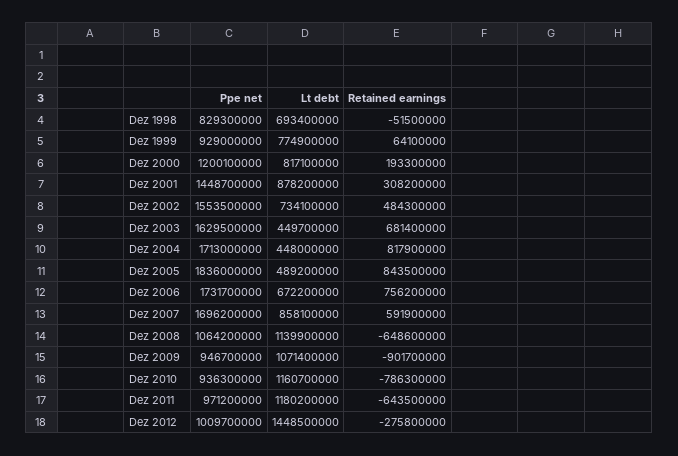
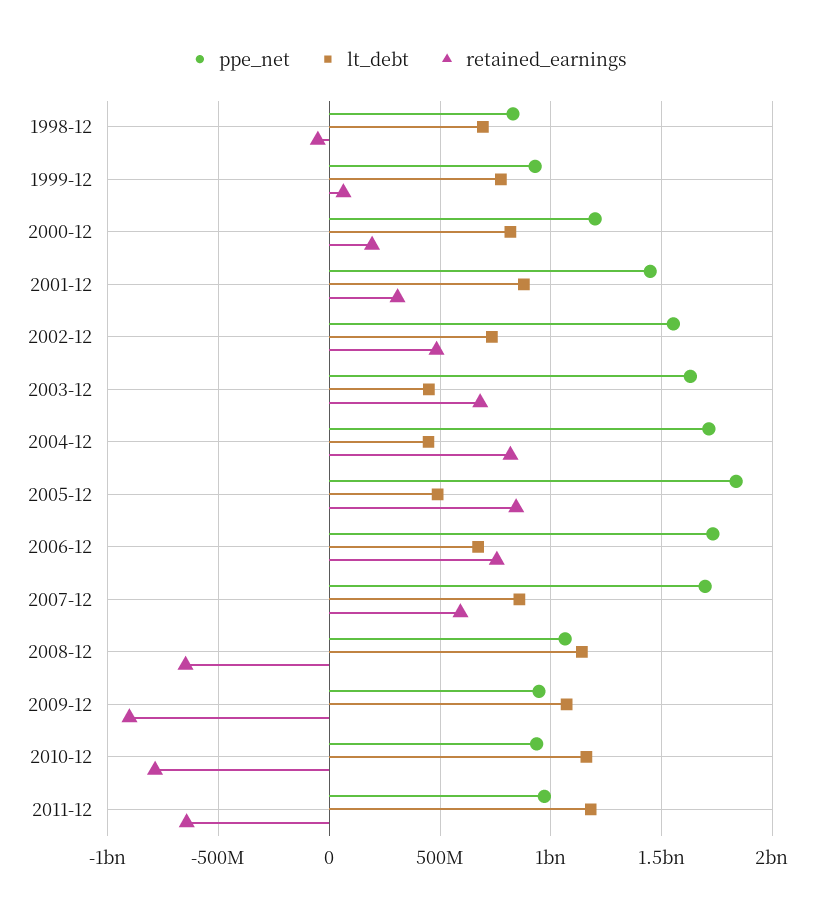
  {
    "Ppe net": {
      "Dez 1998": 829300000,
      "Dez 1999": 929000000,
      "Dez 2000": 1200100000,
      "Dez 2001": 1448700000,
      "Dez 2002": 1553500000,
      "Dez 2003": 1629500000,
      "Dez 2004": 1713000000,
      "Dez 2005": 1836000000,
      "Dez 2006": 1731700000,
      "Dez 2007": 1696200000,
      "Dez 2008": 1064200000,
      "Dez 2009": 946700000,
      "Dez 2010": 936300000,
-     "Dez 2011": 971200000,
+     "Dez 2011": 971200000
-     "Dez 2012": 1009700000
    },
    "Lt debt": {
      "Dez 1998": 693400000,
      "Dez 1999": 774900000,
      "Dez 2000": 817100000,
      "Dez 2001": 878200000,
      "Dez 2002": 734100000,
      "Dez 2003": 449700000,
      "Dez 2004": 448000000,
      "Dez 2005": 489200000,
      "Dez 2006": 672200000,
      "Dez 2007": 858100000,
      "Dez 2008": 1139900000,
      "Dez 2009": 1071400000,
      "Dez 2010": 1160700000,
-     "Dez 2011": 1180200000,
+     "Dez 2011": 1180200000
-     "Dez 2012": 1448500000
    },
    "Retained earnings": {
      "Dez 1998": -51500000,
      "Dez 1999": 64100000,
      "Dez 2000": 193300000,
      "Dez 2001": 308200000,
      "Dez 2002": 484300000,
      "Dez 2003": 681400000,
      "Dez 2004": 817900000,
      "Dez 2005": 843500000,
      "Dez 2006": 756200000,
      "Dez 2007": 591900000,
      "Dez 2008": -648600000,
      "Dez 2009": -901700000,
      "Dez 2010": -786300000,
-     "Dez 2011": -643500000,
+     "Dez 2011": -643500000
-     "Dez 2012": -275800000
    }
  }

